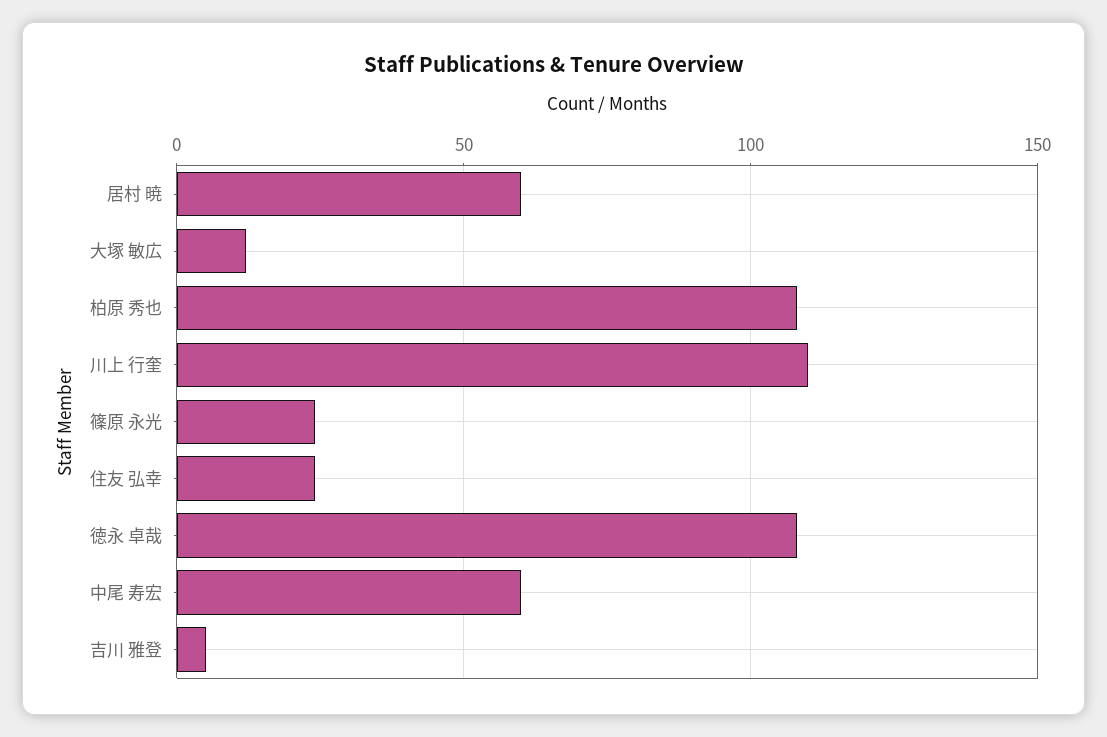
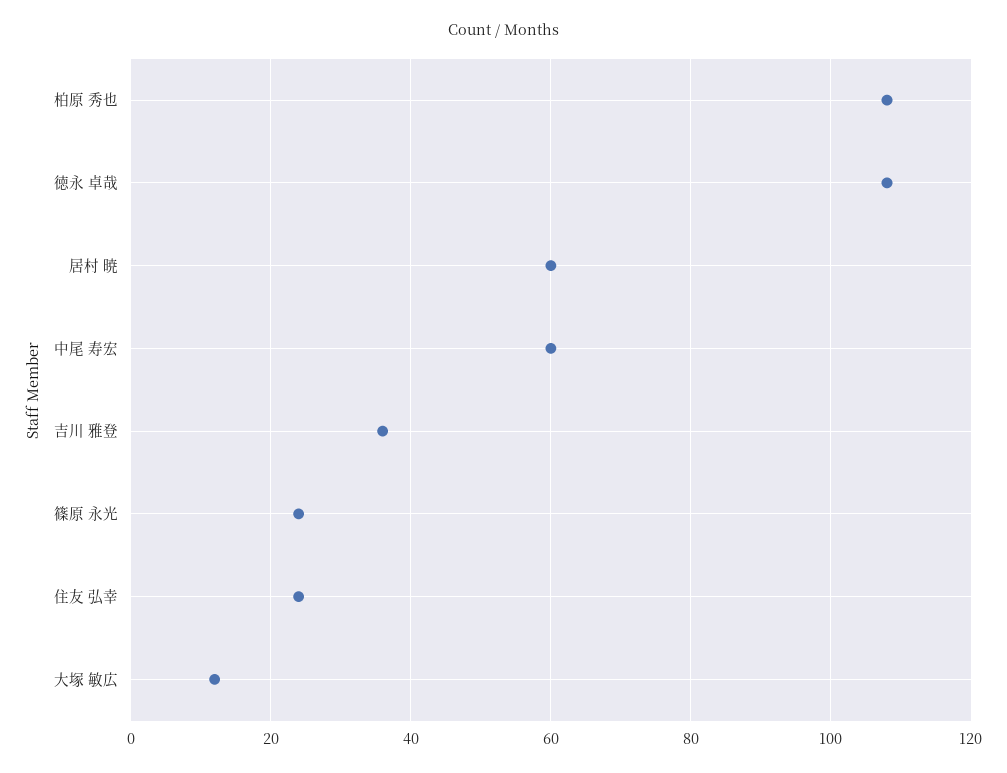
  {
    "居村 暁": 60,
    "大塚 敏広": 10,
    "柏原 秀也": 110,
-   "川上 行奎": 110,
    "篠原 永光": 25,
    "住友 弘幸": 25,
    "徳永 卓哉": 110,
    "中尾 寿宏": 60,
-   "吉川 雅登": 5
+   "吉川 雅登": 35
  }

